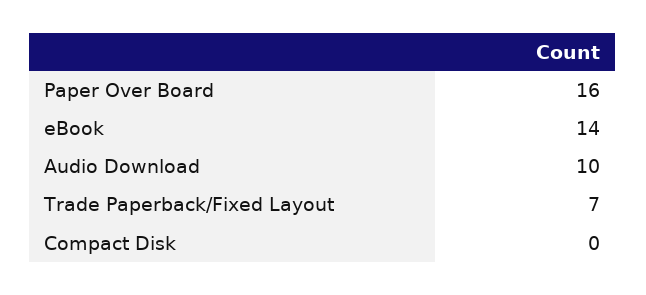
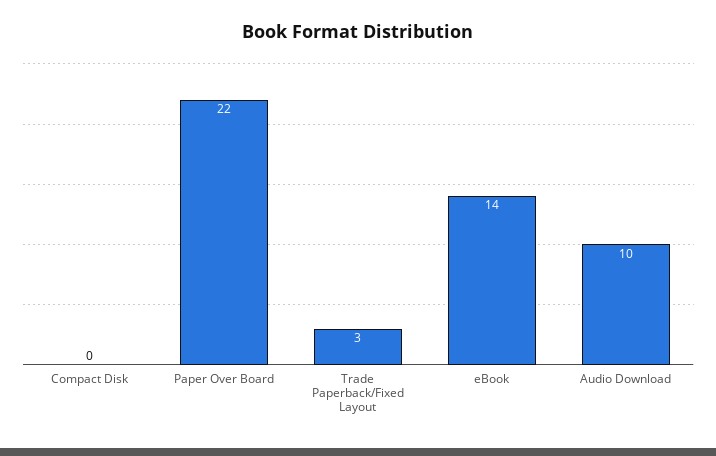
  {
-   "Paper Over Board": 16,
+   "Paper Over Board": 22,
    "eBook": 14,
    "Audio Download": 10,
-   "Trade Paperback/Fixed Layout": 7,
+   "Trade Paperback/Fixed Layout": 3,
    "Compact Disk": 0
  }

